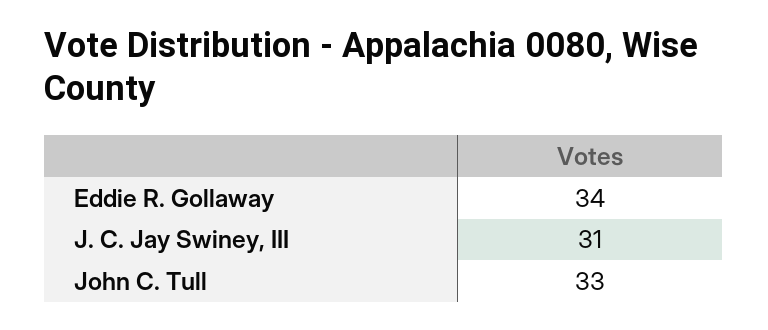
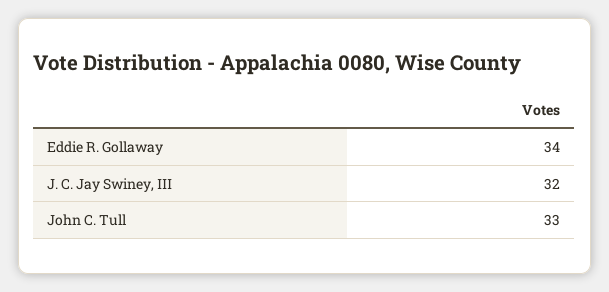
  {
    "Eddie R. Gollaway": 34,
-   "J. C. Jay Swiney, III": 31,
+   "J. C. Jay Swiney, III": 32,
    "John C. Tull": 33
  }

